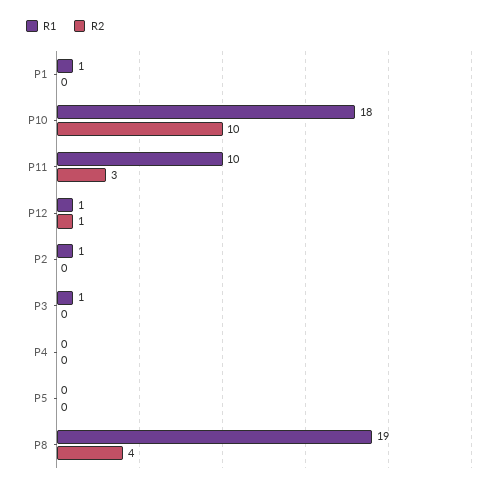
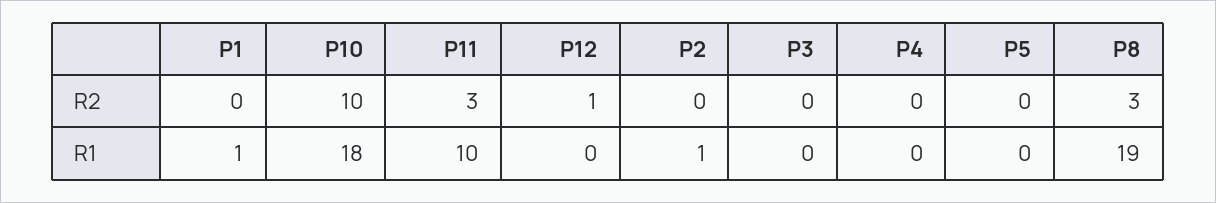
  {
    "R1": {
      "P1": 1,
      "P10": 18,
      "P11": 10,
-     "P12": 1,
+     "P12": 0,
      "P2": 1,
-     "P3": 1,
+     "P3": 0,
      "P4": 0,
      "P5": 0,
      "P8": 19
    },
    "R2": {
      "P1": 0,
      "P10": 10,
      "P11": 3,
      "P12": 1,
      "P2": 0,
      "P3": 0,
      "P4": 0,
      "P5": 0,
-     "P8": 4
+     "P8": 3
    }
  }

